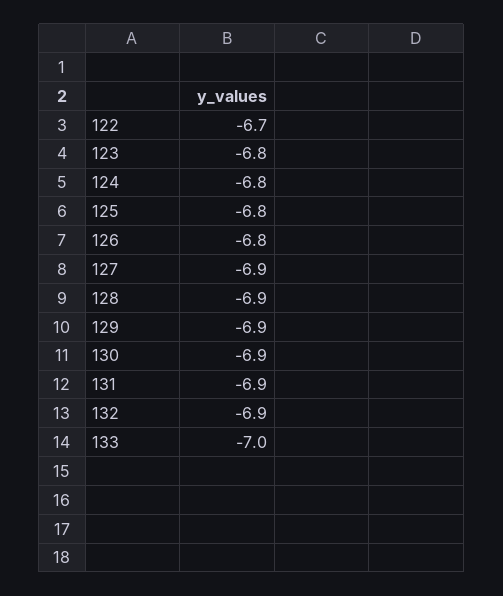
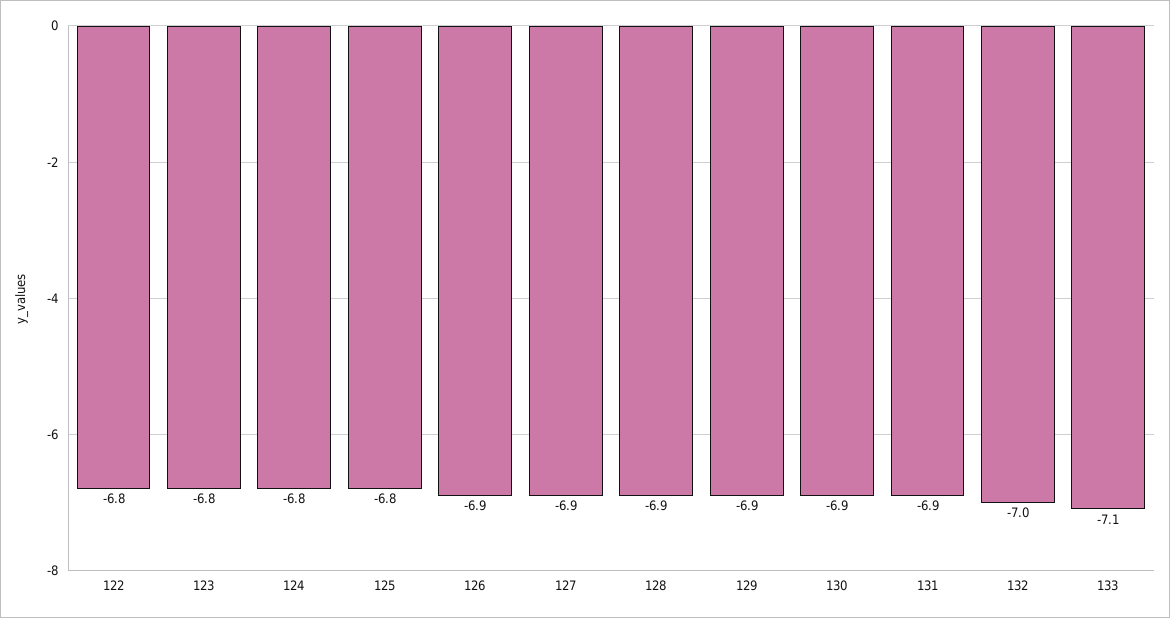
  {
-   "122": -6.7,
+   "122": -6.8,
    "123": -6.8,
    "124": -6.8,
    "125": -6.8,
-   "126": -6.8,
+   "126": -6.9,
    "127": -6.9,
    "128": -6.9,
    "129": -6.9,
    "130": -6.9,
    "131": -6.9,
-   "132": -6.9,
+   "132": -7,
-   "133": -7
+   "133": -7.1
  }

